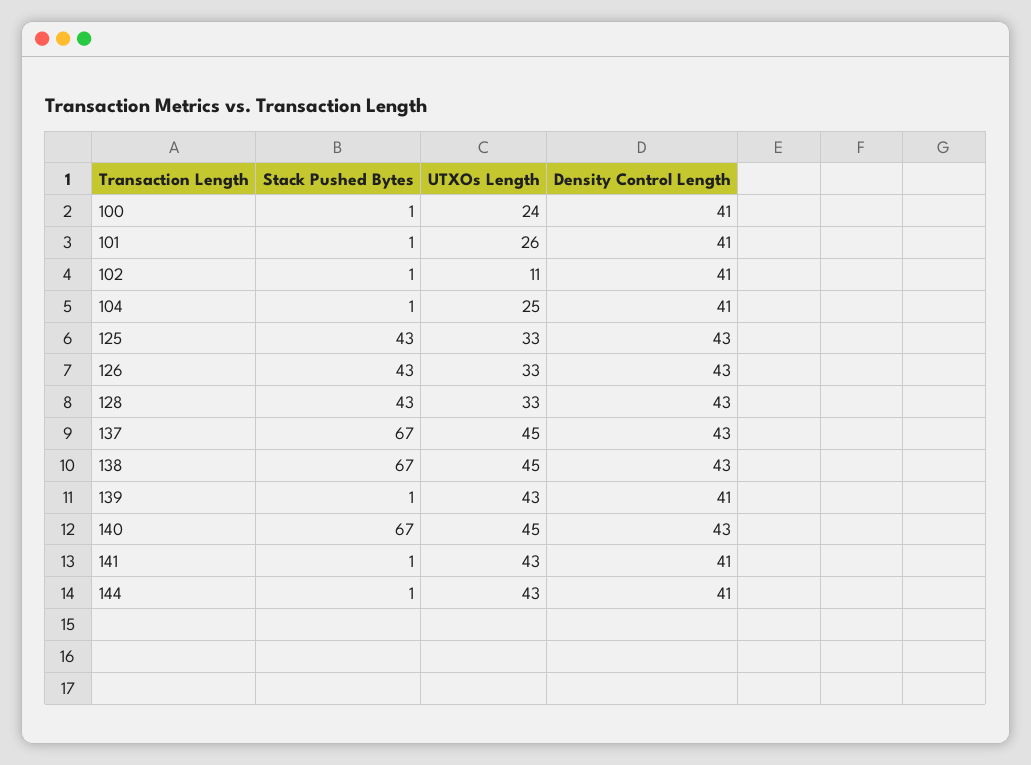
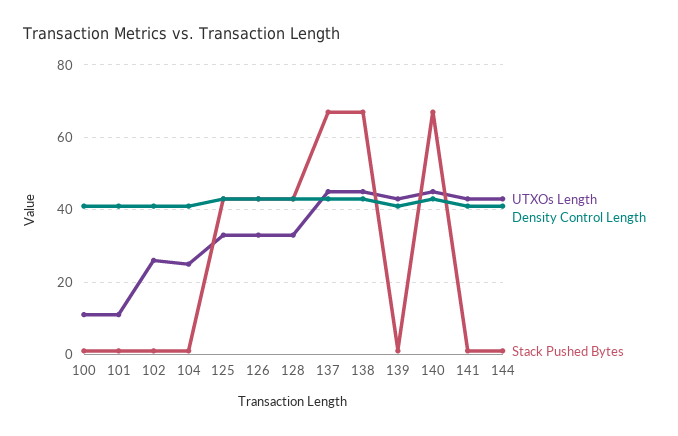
  {
    "Stack Pushed Bytes": {
      "100": 1,
      "101": 1,
      "102": 1,
      "104": 1,
      "125": 43,
      "126": 43,
      "128": 43,
      "137": 67,
      "138": 67,
      "139": 1,
      "140": 67,
      "141": 1,
      "144": 1
    },
    "UTXOs Length": {
-     "100": 24,
+     "100": 10,
-     "101": 26,
+     "101": 10,
-     "102": 11,
+     "102": 25,
      "104": 25,
      "125": 33,
      "126": 33,
      "128": 33,
      "137": 45,
      "138": 45,
      "139": 43,
      "140": 45,
      "141": 43,
      "144": 43
    },
    "Density Control Length": {
      "100": 41,
      "101": 41,
      "102": 41,
      "104": 41,
      "125": 43,
      "126": 43,
      "128": 43,
      "137": 43,
      "138": 43,
      "139": 41,
      "140": 43,
      "141": 41,
      "144": 41
    }
  }

